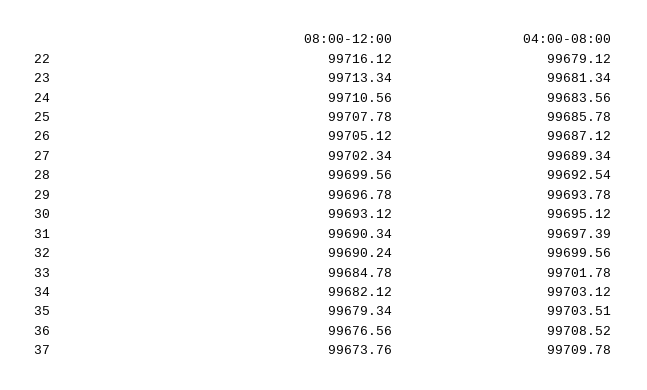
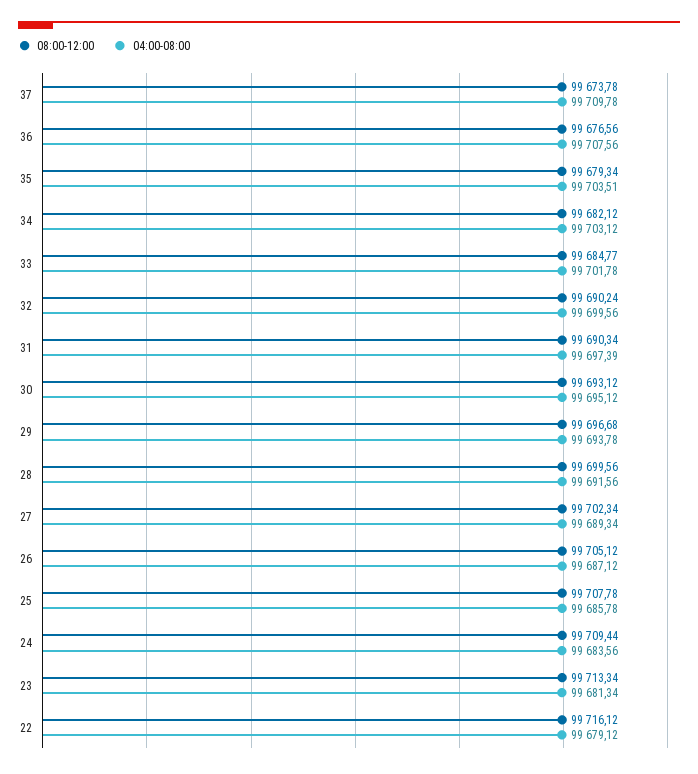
  {
    "08:00-12:00": {
      "22": 99716.12,
      "23": 99713.34,
-     "24": 99710.56,
+     "24": 99709.44,
      "25": 99707.78,
      "26": 99705.12,
      "27": 99702.34,
      "28": 99699.56,
-     "29": 99696.78,
+     "29": 99696.68,
      "30": 99693.12,
      "31": 99690.34,
      "32": 99690.24,
-     "33": 99684.78,
+     "33": 99684.77,
      "34": 99682.12,
      "35": 99679.34,
      "36": 99676.56,
-     "37": 99673.76
+     "37": 99673.78
    },
    "04:00-08:00": {
      "22": 99679.12,
      "23": 99681.34,
      "24": 99683.56,
      "25": 99685.78,
      "26": 99687.12,
      "27": 99689.34,
-     "28": 99692.54,
+     "28": 99691.56,
      "29": 99693.78,
      "30": 99695.12,
      "31": 99697.39,
      "32": 99699.56,
      "33": 99701.78,
      "34": 99703.12,
      "35": 99703.51,
-     "36": 99708.52,
+     "36": 99707.56,
      "37": 99709.78
    }
  }

